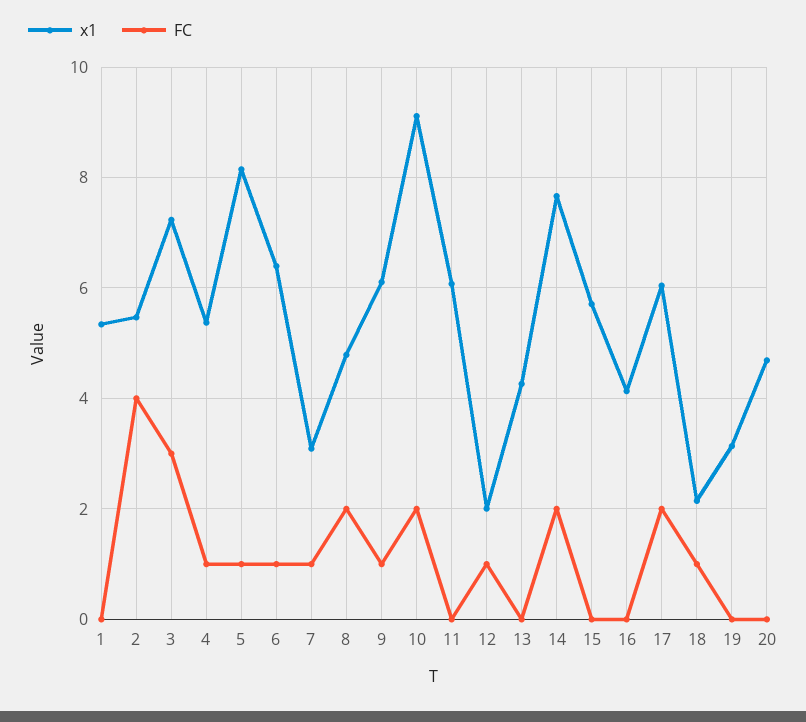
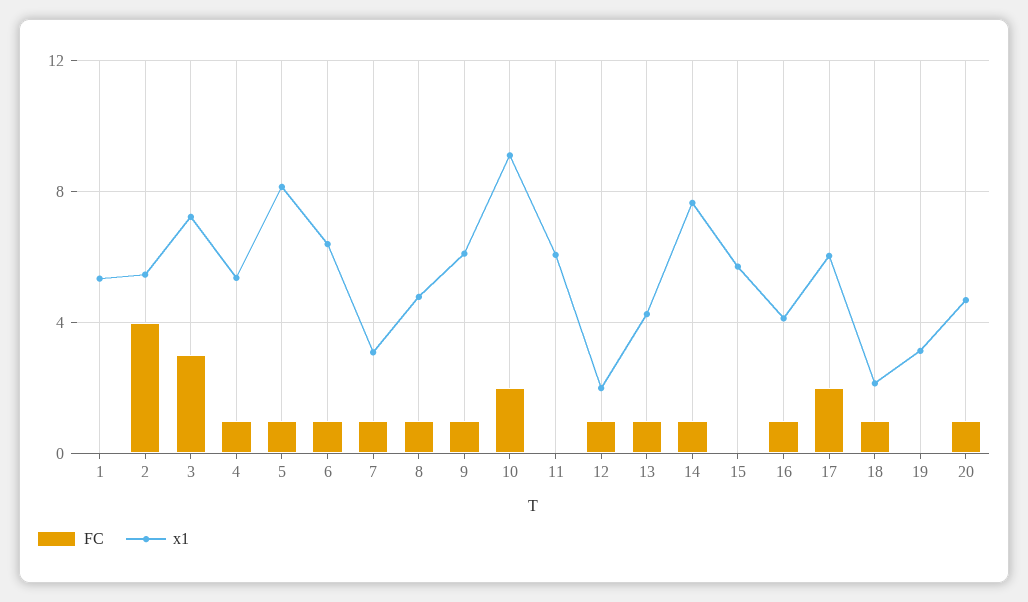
  {
    "x1": {
      "1": 5.4,
      "2": 5.4,
      "3": 7.2,
      "4": 5.4,
      "5": 8.2,
      "6": 6.4,
      "7": 3,
      "8": 4.8,
      "9": 6.2,
      "10": 9.2,
      "11": 6,
      "12": 2,
      "13": 4.2,
      "14": 7.6,
      "15": 5.8,
      "16": 4.2,
      "17": 6,
      "18": 2.2,
      "19": 3.2,
      "20": 4.6
    },
    "FC": {
      "1": 0,
      "2": 4,
      "3": 3,
      "4": 1,
      "5": 1,
      "6": 1,
      "7": 1,
-     "8": 2,
+     "8": 1,
      "9": 1,
      "10": 2,
      "11": 0,
      "12": 1,
-     "13": 0,
+     "13": 1,
-     "14": 2,
+     "14": 1,
      "15": 0,
-     "16": 0,
+     "16": 1,
      "17": 2,
      "18": 1,
      "19": 0,
-     "20": 0
+     "20": 1
    }
  }

